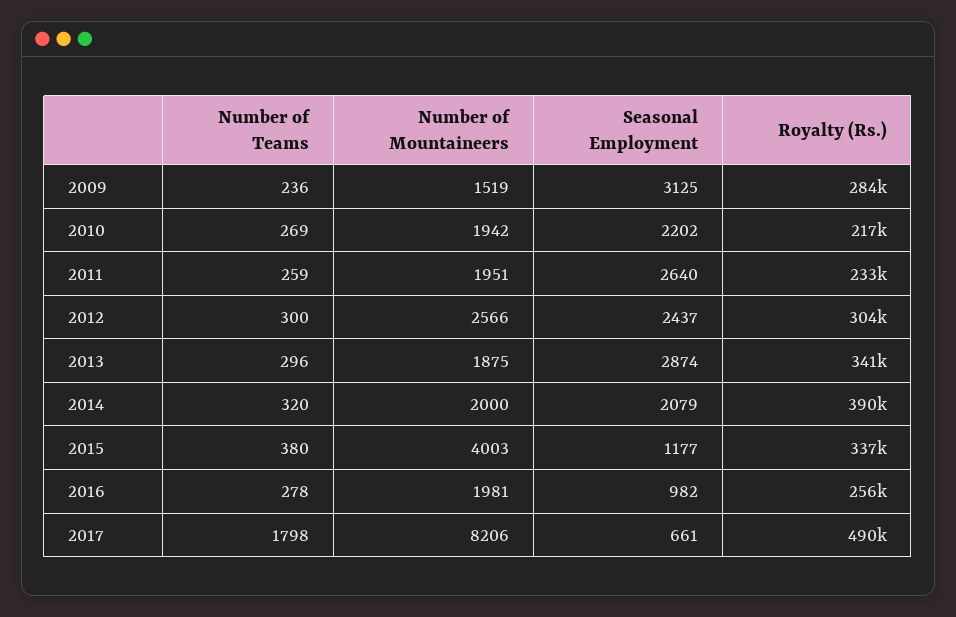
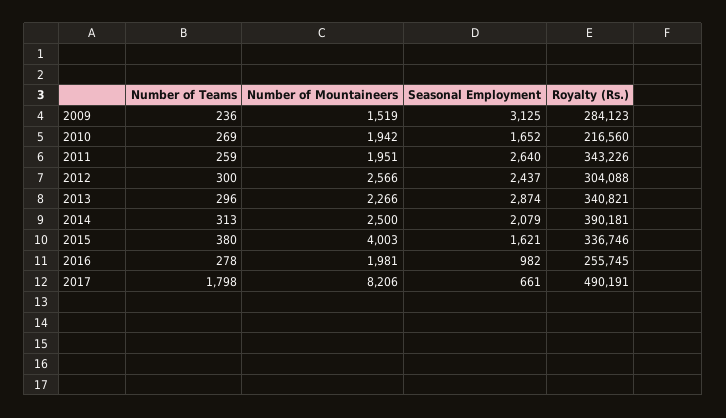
  {
    "Number of Teams": {
      "2009": 236,
      "2010": 269,
      "2011": 259,
      "2012": 300,
      "2013": 296,
-     "2014": 320,
+     "2014": 313,
      "2015": 380,
      "2016": 278,
      "2017": 1798
    },
    "Number of Mountaineers": {
      "2009": 1519,
      "2010": 1942,
      "2011": 1951,
      "2012": 2566,
-     "2013": 1875,
+     "2013": 2266,
-     "2014": 2000,
+     "2014": 2500,
      "2015": 4003,
      "2016": 1981,
      "2017": 8206
    },
    "Seasonal Employment": {
      "2009": 3125,
-     "2010": 2202,
+     "2010": 1652,
      "2011": 2640,
      "2012": 2437,
      "2013": 2874,
      "2014": 2079,
-     "2015": 1177,
+     "2015": 1621,
      "2016": 982,
      "2017": 661
    },
    "Royalty (Rs.)": {
      "2009": 284123,
      "2010": 216560,
-     "2011": 233000,
+     "2011": 343226,
      "2012": 304088,
      "2013": 340821,
      "2014": 390181,
      "2015": 336746,
      "2016": 255745,
      "2017": 490191
    }
  }

